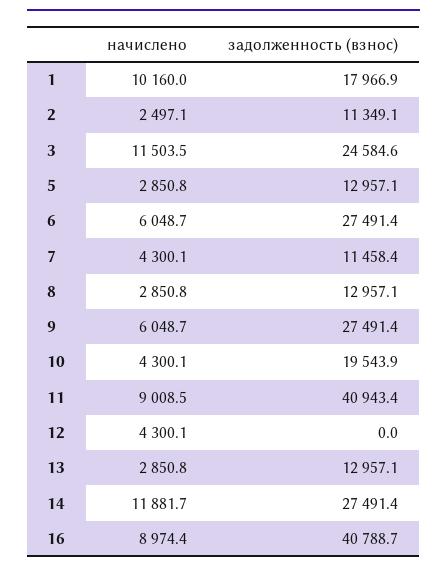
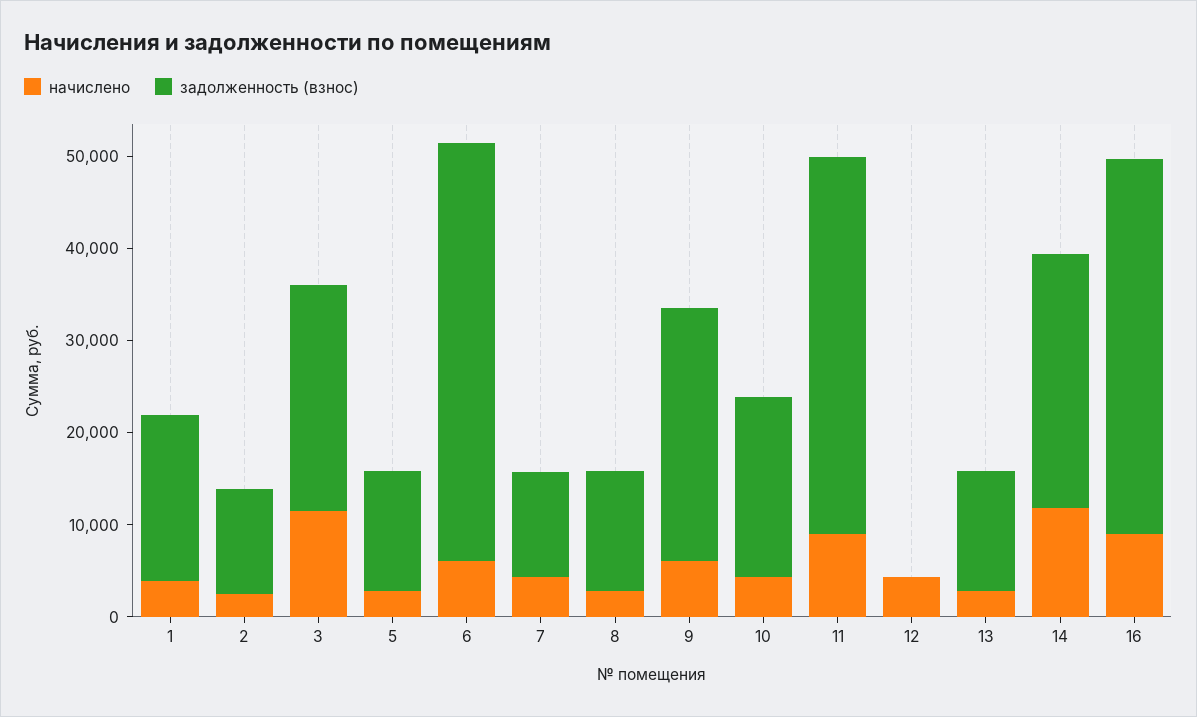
  {
    "начислено": {
-     "1": 10160,
+     "1": 4000,
      "2": 2497.1,
      "3": 11503.5,
      "5": 2850.8,
      "6": 6048.7,
      "7": 4300.1,
      "8": 2850.8,
      "9": 6048.7,
      "10": 4300.1,
      "11": 9008.5,
      "12": 4300.1,
      "13": 2850.8,
      "14": 11881.7,
      "16": 8974.4
    },
    "задолженность (взнос)": {
      "1": 17966.9,
      "2": 11349.1,
      "3": 24584.6,
      "5": 12957.1,
-     "6": 27491.4,
+     "6": 46000,
      "7": 11458.4,
      "8": 12957.1,
      "9": 27491.4,
      "10": 19543.9,
      "11": 40943.4,
      "12": 0,
      "13": 12957.1,
      "14": 27491.4,
      "16": 40788.7
    }
  }

